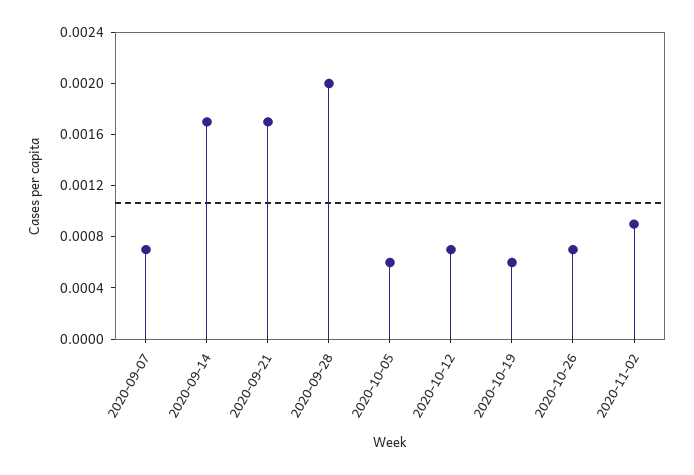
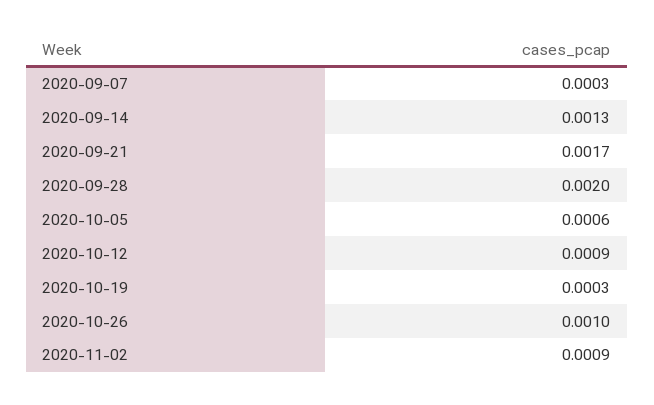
  {
-   "2020-09-07": 0.0007,
+   "2020-09-07": 0.0003,
-   "2020-09-14": 0.0017,
+   "2020-09-14": 0.0013,
    "2020-09-21": 0.0017,
    "2020-09-28": 0.002,
    "2020-10-05": 0.0006,
-   "2020-10-12": 0.0007,
+   "2020-10-12": 0.0009,
-   "2020-10-19": 0.0006,
+   "2020-10-19": 0.0003,
-   "2020-10-26": 0.0007,
+   "2020-10-26": 0.001,
    "2020-11-02": 0.0009
  }

